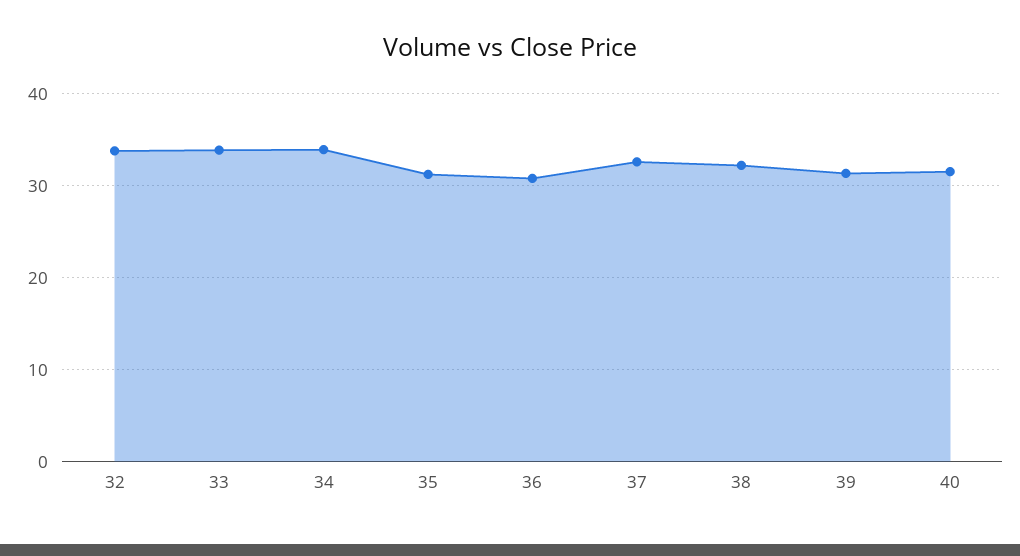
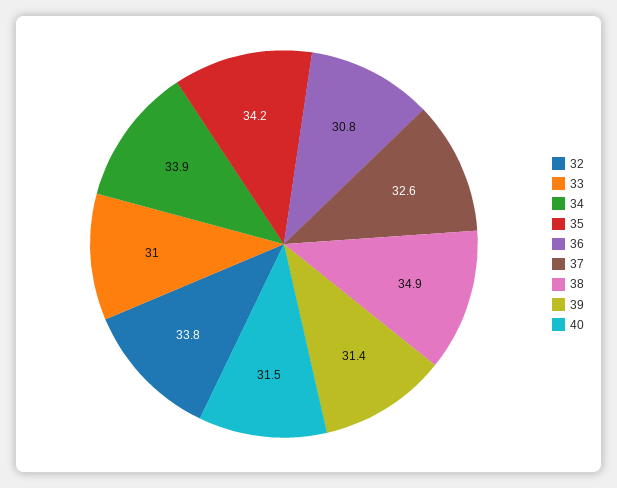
  {
    "32": 33.8,
-   "33": 34,
+   "33": 31,
    "34": 33.9,
-   "35": 31,
+   "35": 34.2,
    "36": 30.8,
    "37": 32.6,
-   "38": 32,
+   "38": 34.9,
    "39": 31.4,
    "40": 31.5
  }

